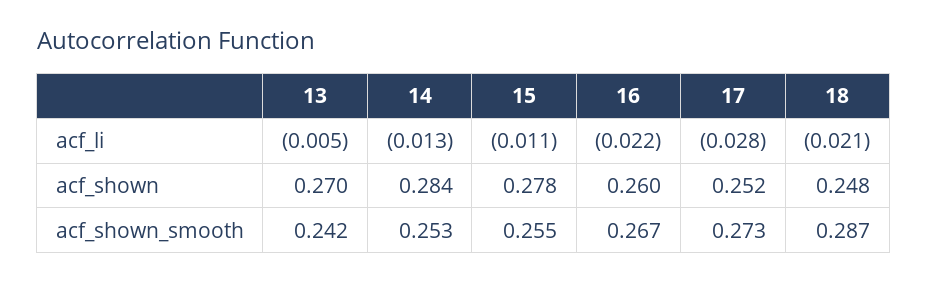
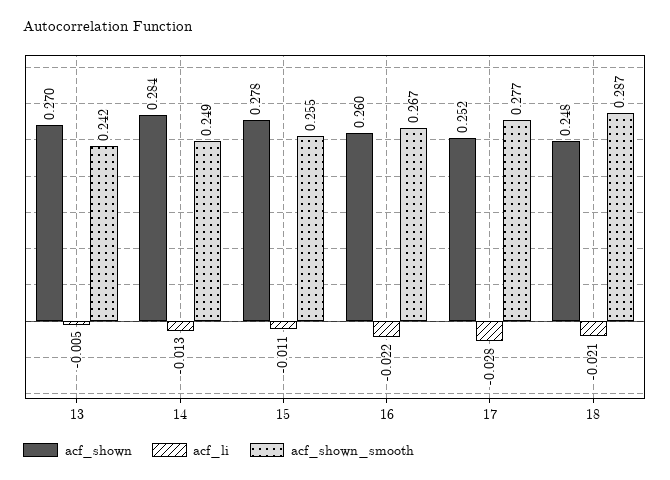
  {
    "acf_li": {
      "13": -0.005,
      "14": -0.013,
      "15": -0.011,
      "16": -0.022,
      "17": -0.028,
      "18": -0.021
    },
    "acf_shown": {
      "13": 0.27,
      "14": 0.284,
      "15": 0.278,
      "16": 0.26,
      "17": 0.252,
      "18": 0.248
    },
    "acf_shown_smooth": {
      "13": 0.242,
-     "14": 0.253,
+     "14": 0.249,
      "15": 0.255,
      "16": 0.267,
-     "17": 0.273,
+     "17": 0.277,
      "18": 0.287
    }
  }

